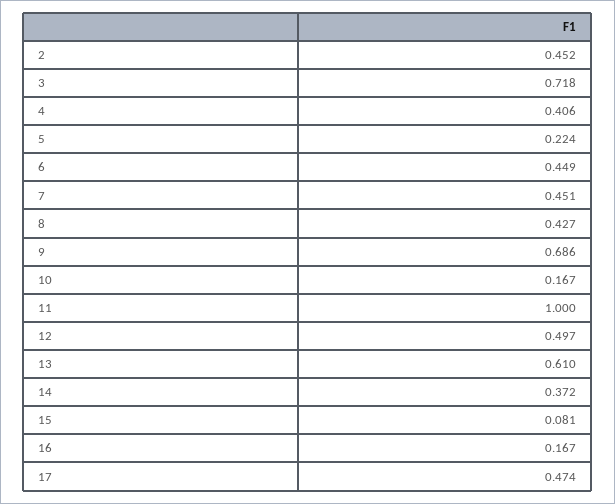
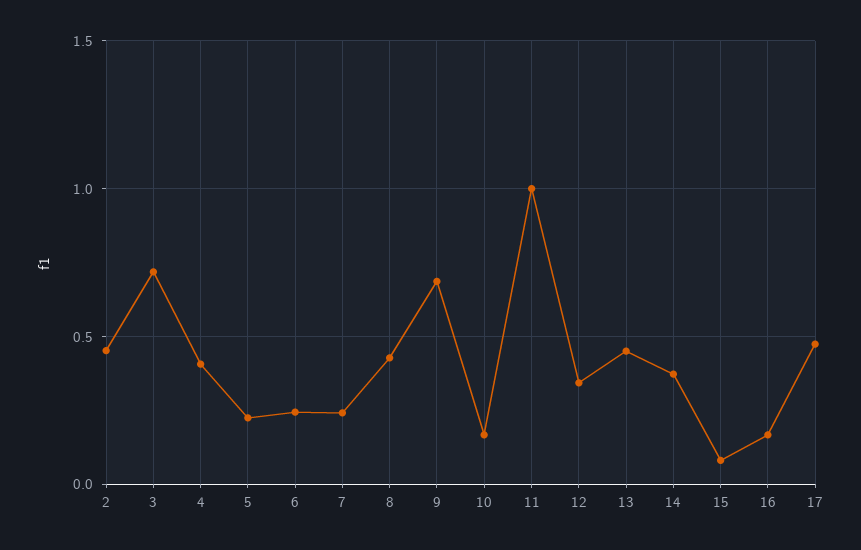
  {
    "2": 0.452,
    "3": 0.718,
    "4": 0.406,
    "5": 0.224,
-   "6": 0.449,
+   "6": 0.25,
-   "7": 0.451,
+   "7": 0.25,
    "8": 0.427,
    "9": 0.686,
    "10": 0.167,
    "11": 1,
-   "12": 0.497,
+   "12": 0.35,
-   "13": 0.61,
+   "13": 0.45,
    "14": 0.372,
    "15": 0.081,
    "16": 0.167,
    "17": 0.474
  }

